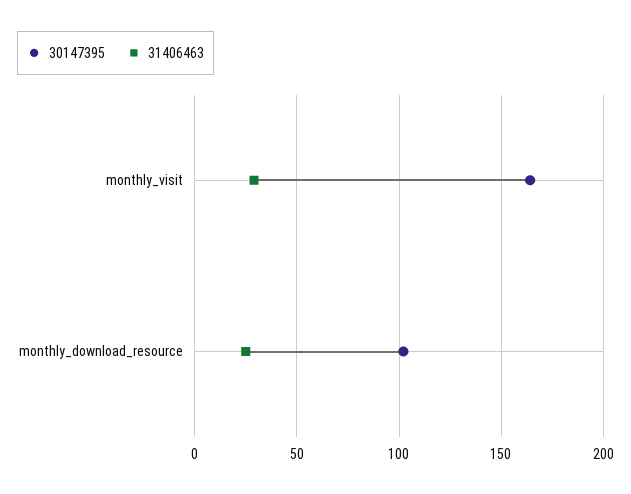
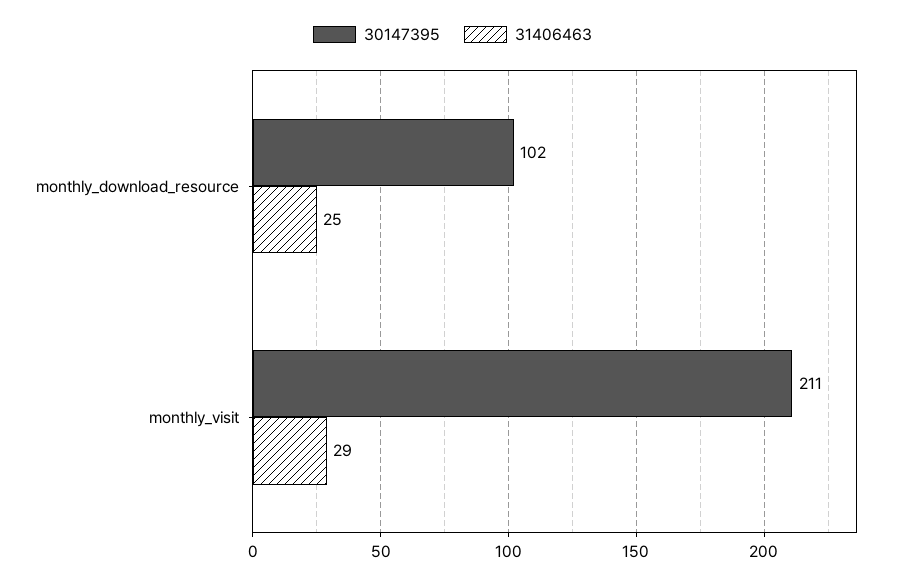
  {
    "30147395": {
-     "monthly_visit": 165,
+     "monthly_visit": 211,
      "monthly_download_resource": 102
    },
    "31406463": {
      "monthly_visit": 29,
      "monthly_download_resource": 25
    }
  }

